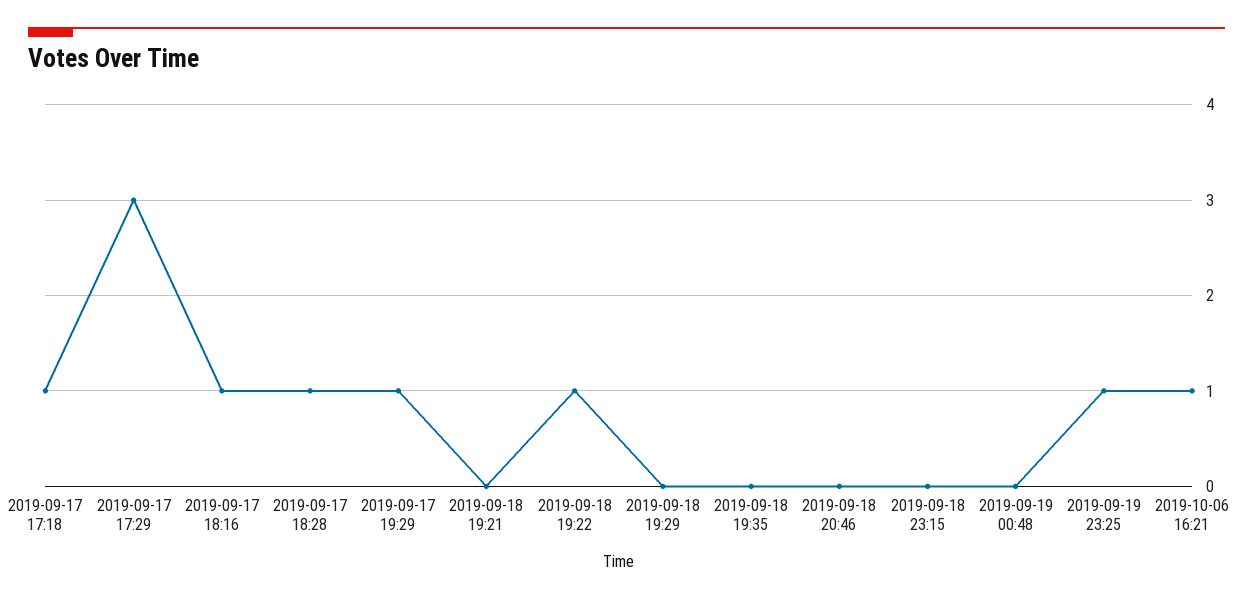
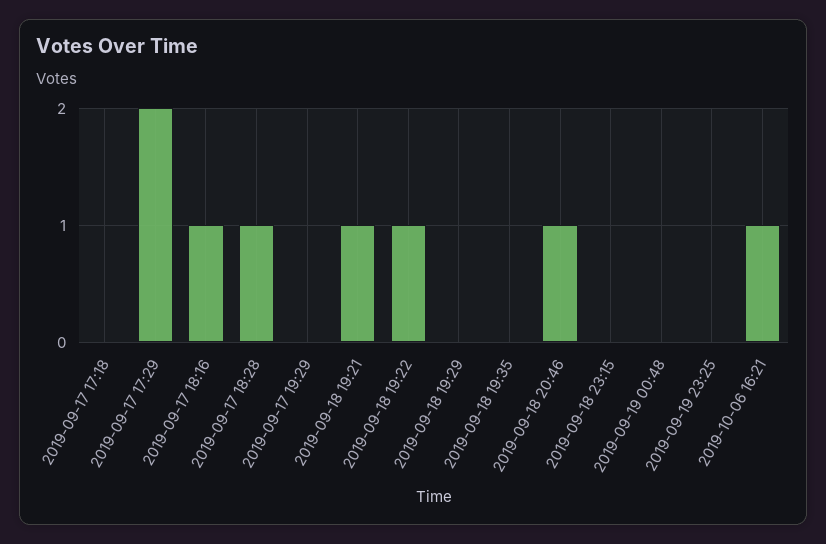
  {
-   "2019-09-17 17:18": 1,
+   "2019-09-17 17:18": 0,
-   "2019-09-17 17:29": 3,
+   "2019-09-17 17:29": 2,
    "2019-09-17 18:16": 1,
    "2019-09-17 18:28": 1,
-   "2019-09-17 19:29": 1,
+   "2019-09-17 19:29": 0,
-   "2019-09-18 19:21": 0,
+   "2019-09-18 19:21": 1,
    "2019-09-18 19:22": 1,
    "2019-09-18 19:29": 0,
    "2019-09-18 19:35": 0,
-   "2019-09-18 20:46": 0,
+   "2019-09-18 20:46": 1,
    "2019-09-18 23:15": 0,
    "2019-09-19 00:48": 0,
-   "2019-09-19 23:25": 1,
+   "2019-09-19 23:25": 0,
    "2019-10-06 16:21": 1
  }

